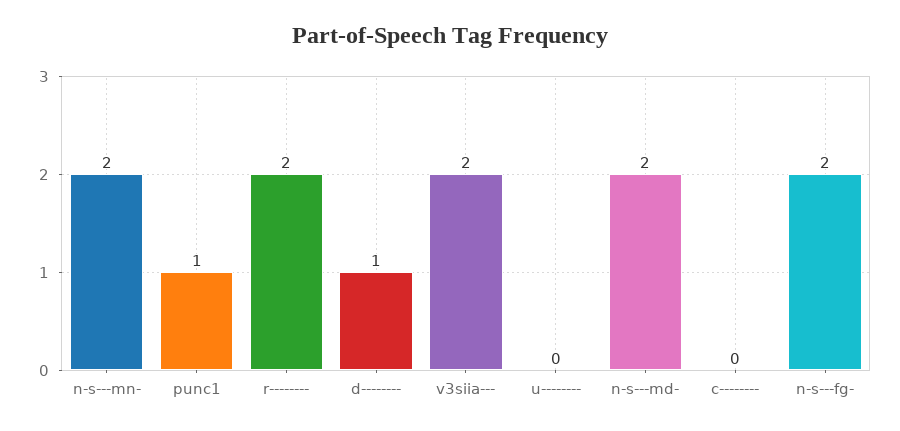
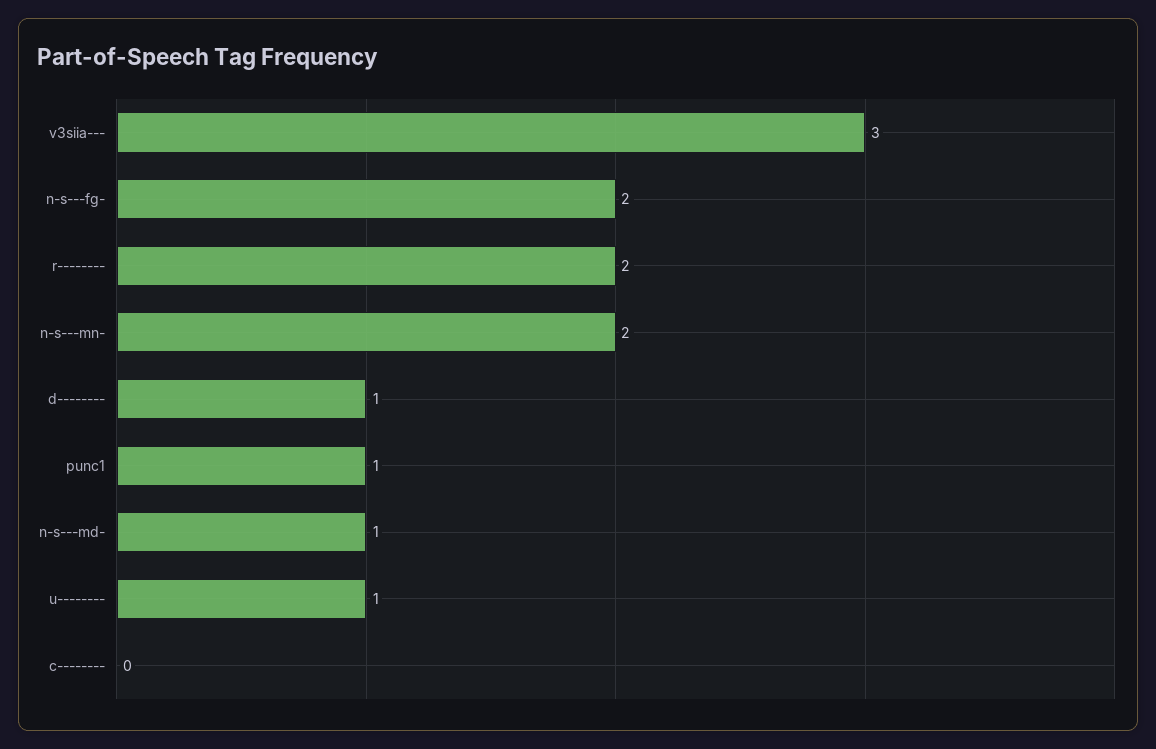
  {
    "n-s---mn-": 2,
    "punc1": 1,
    "r--------": 2,
    "d--------": 1,
-   "v3siia---": 2,
+   "v3siia---": 3,
-   "u--------": 0,
+   "u--------": 1,
-   "n-s---md-": 2,
+   "n-s---md-": 1,
    "c--------": 0,
    "n-s---fg-": 2
  }

